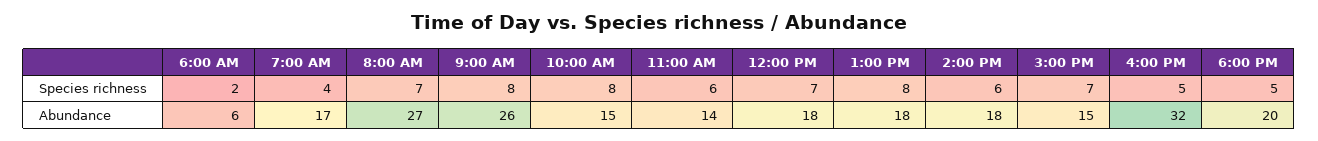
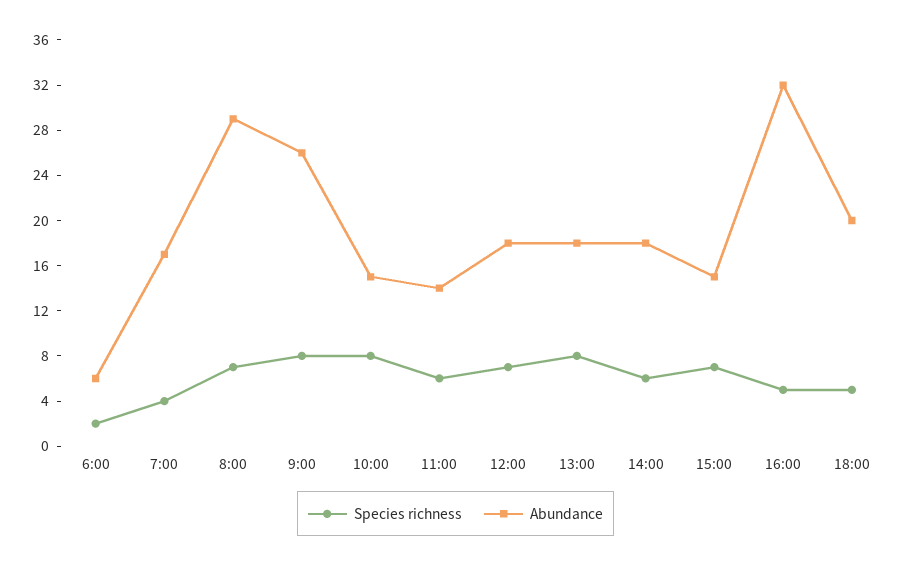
  {
    "Species richness": {
      "6:00 AM": 2,
      "7:00 AM": 4,
      "8:00 AM": 7,
      "9:00 AM": 8,
      "10:00 AM": 8,
      "11:00 AM": 6,
      "12:00 PM": 7,
      "1:00 PM": 8,
      "2:00 PM": 6,
      "3:00 PM": 7,
      "4:00 PM": 5,
      "6:00 PM": 5
    },
    "Abundance": {
      "6:00 AM": 6,
      "7:00 AM": 17,
-     "8:00 AM": 27,
+     "8:00 AM": 29,
      "9:00 AM": 26,
      "10:00 AM": 15,
      "11:00 AM": 14,
      "12:00 PM": 18,
      "1:00 PM": 18,
      "2:00 PM": 18,
      "3:00 PM": 15,
      "4:00 PM": 32,
      "6:00 PM": 20
    }
  }

